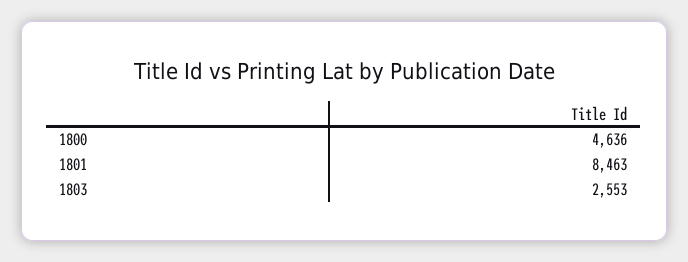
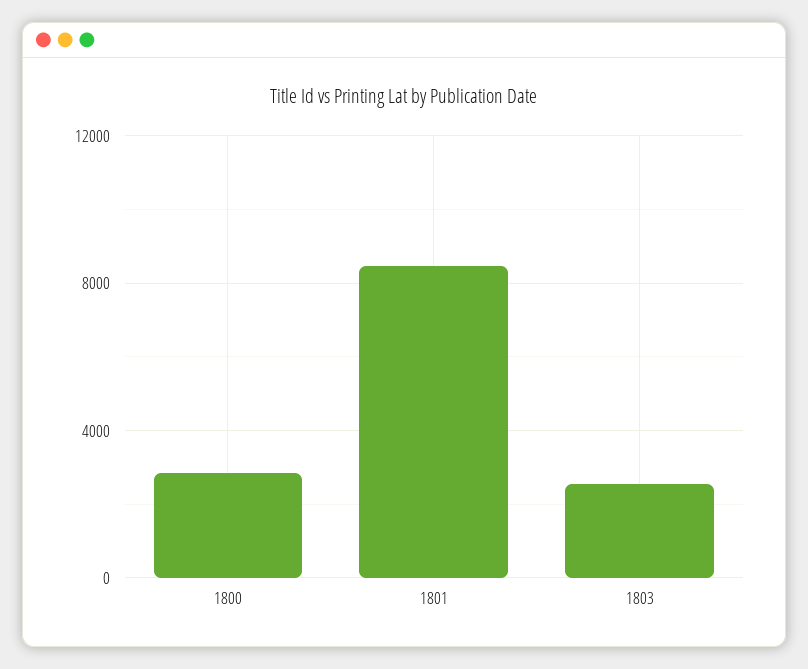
  {
-   "1800": 4636,
+   "1800": 3000,
    "1801": 8463,
    "1803": 2553
  }

